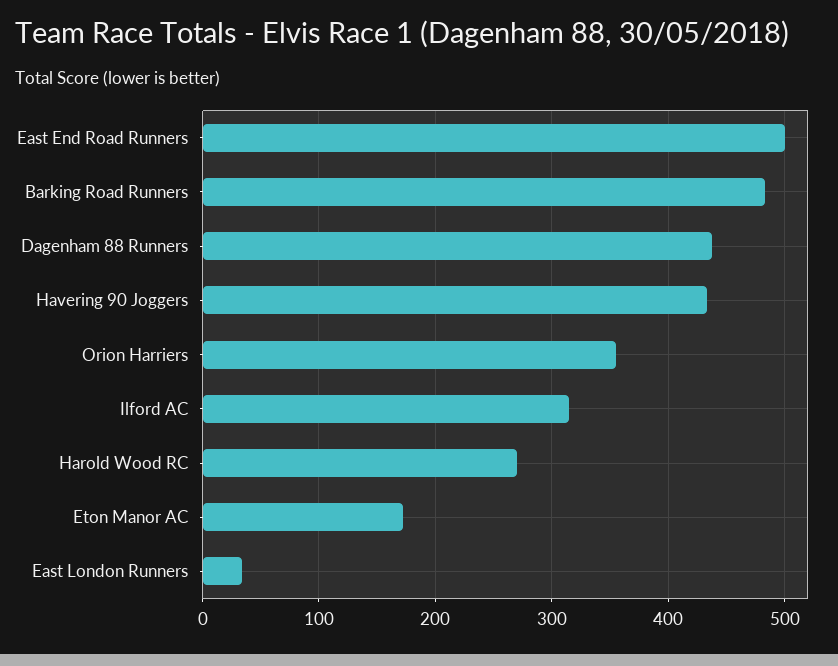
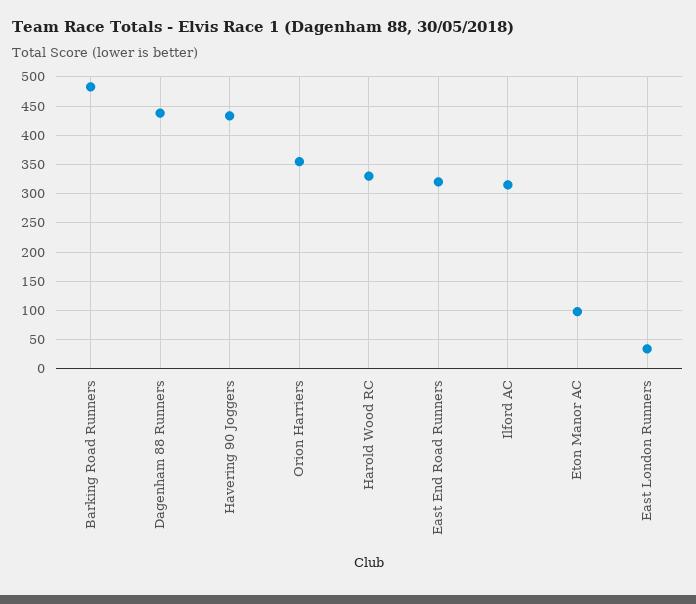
  {
-   "East End Road Runners": 500,
+   "East End Road Runners": 325,
    "Barking Road Runners": 480,
    "Dagenham 88 Runners": 440,
    "Havering 90 Joggers": 430,
    "Orion Harriers": 360,
    "Ilford AC": 320,
-   "Harold Wood RC": 270,
+   "Harold Wood RC": 325,
-   "Eton Manor AC": 170,
+   "Eton Manor AC": 100,
    "East London Runners": 30
  }

